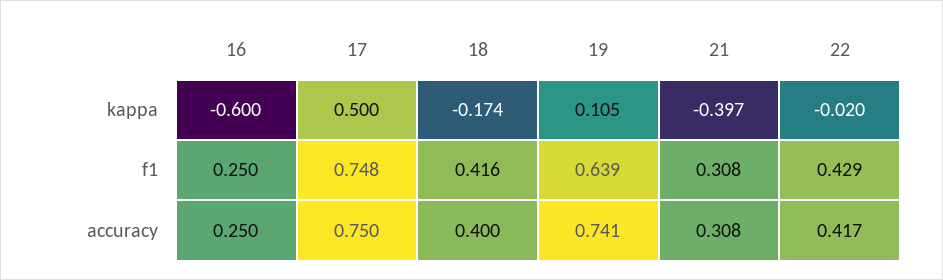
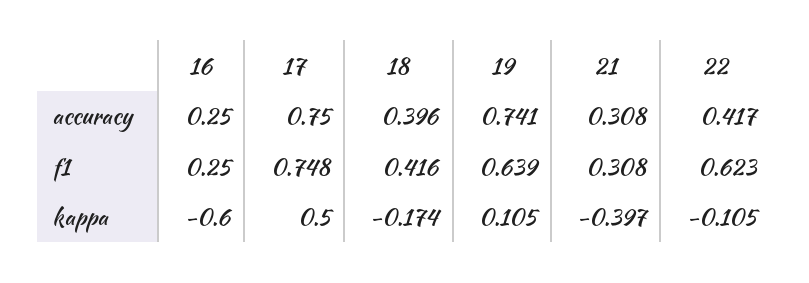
  {
    "16": {
      "kappa": -0.6,
      "f1": 0.25,
      "accuracy": 0.25
    },
    "17": {
      "kappa": 0.5,
      "f1": 0.748,
      "accuracy": 0.75
    },
    "18": {
      "kappa": -0.174,
      "f1": 0.416,
-     "accuracy": 0.4
+     "accuracy": 0.396
    },
    "19": {
      "kappa": 0.105,
      "f1": 0.639,
      "accuracy": 0.741
    },
    "21": {
      "kappa": -0.397,
      "f1": 0.308,
      "accuracy": 0.308
    },
    "22": {
-     "kappa": -0.02,
+     "kappa": -0.105,
-     "f1": 0.429,
+     "f1": 0.623,
      "accuracy": 0.417
    }
  }

